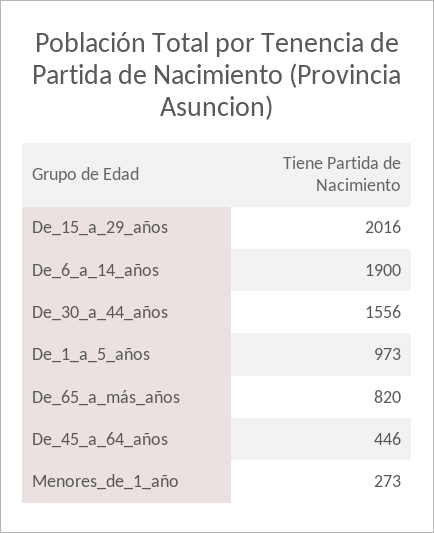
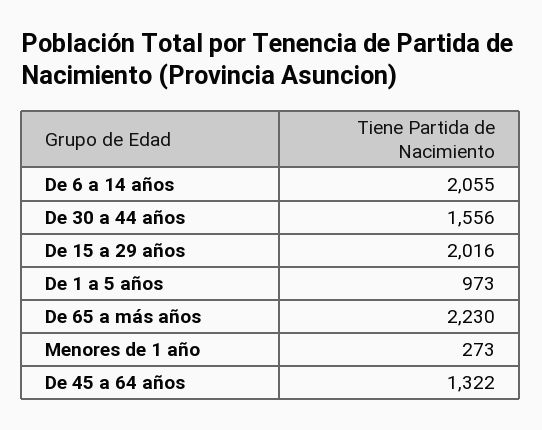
  {
    "De_15_a_29_años": 2016,
-   "De_6_a_14_años": 1900,
+   "De_6_a_14_años": 2055,
    "De_30_a_44_años": 1556,
    "De_1_a_5_años": 973,
-   "De_65_a_más_años": 820,
+   "De_65_a_más_años": 2230,
-   "De_45_a_64_años": 446,
+   "De_45_a_64_años": 1322,
    "Menores_de_1_año": 273
  }

